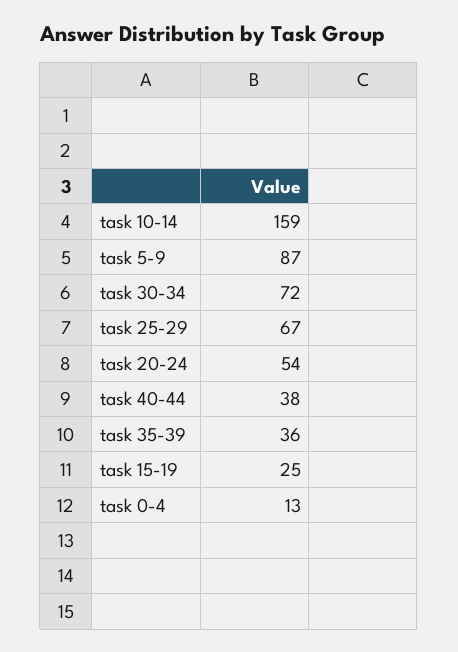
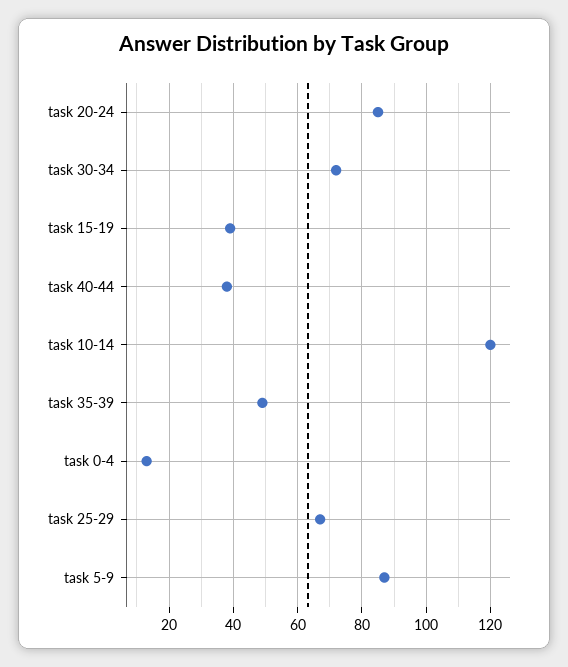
  {
-   "task 10-14": 159,
+   "task 10-14": 120,
    "task 5-9": 87,
    "task 30-34": 72,
    "task 25-29": 67,
-   "task 20-24": 54,
+   "task 20-24": 85,
    "task 40-44": 38,
-   "task 35-39": 36,
+   "task 35-39": 50,
-   "task 15-19": 25,
+   "task 15-19": 40,
    "task 0-4": 13
  }

